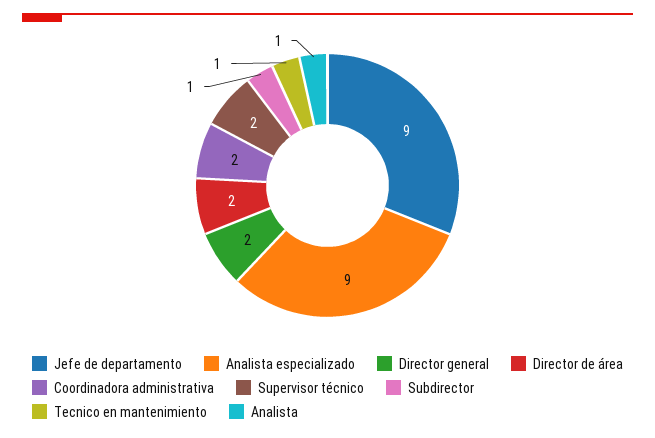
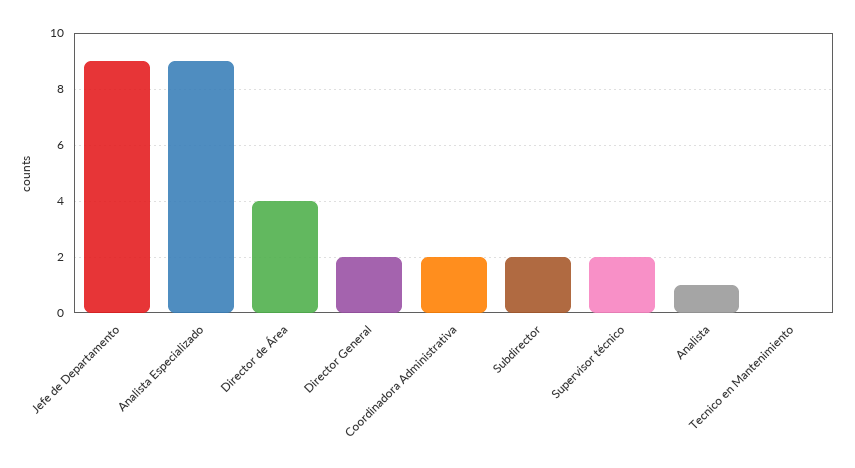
  {
    "Jefe de departamento": 9,
    "Analista especializado": 9,
    "Director general": 2,
-   "Director de área": 2,
+   "Director de área": 4,
    "Coordinadora administrativa": 2,
    "Supervisor técnico": 2,
-   "Subdirector": 1,
+   "Subdirector": 2,
-   "Tecnico en mantenimiento": 1,
+   "Tecnico en mantenimiento": 0,
    "Analista": 1
  }

